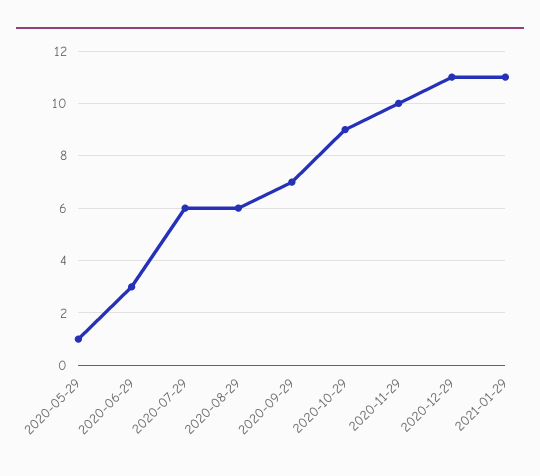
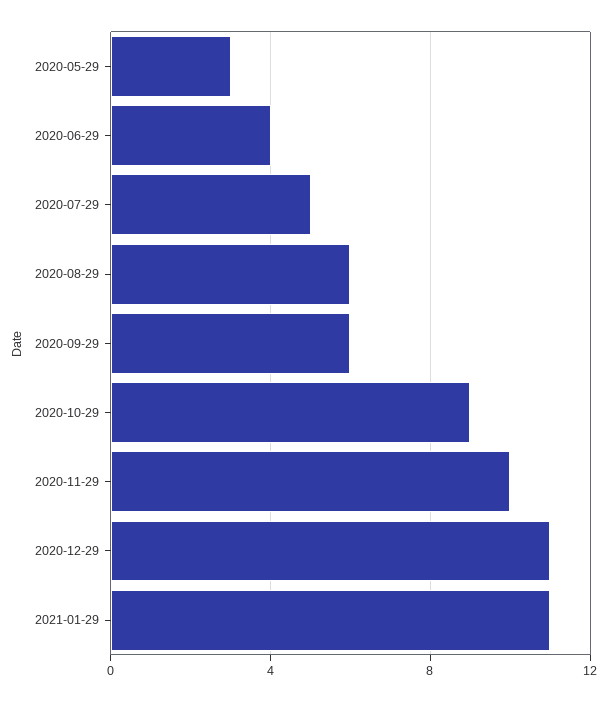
  {
-   "2020-05-29": 1,
+   "2020-05-29": 3,
-   "2020-06-29": 3,
+   "2020-06-29": 4,
-   "2020-07-29": 6,
+   "2020-07-29": 5,
    "2020-08-29": 6,
-   "2020-09-29": 7,
+   "2020-09-29": 6,
    "2020-10-29": 9,
    "2020-11-29": 10,
    "2020-12-29": 11,
    "2021-01-29": 11
  }

